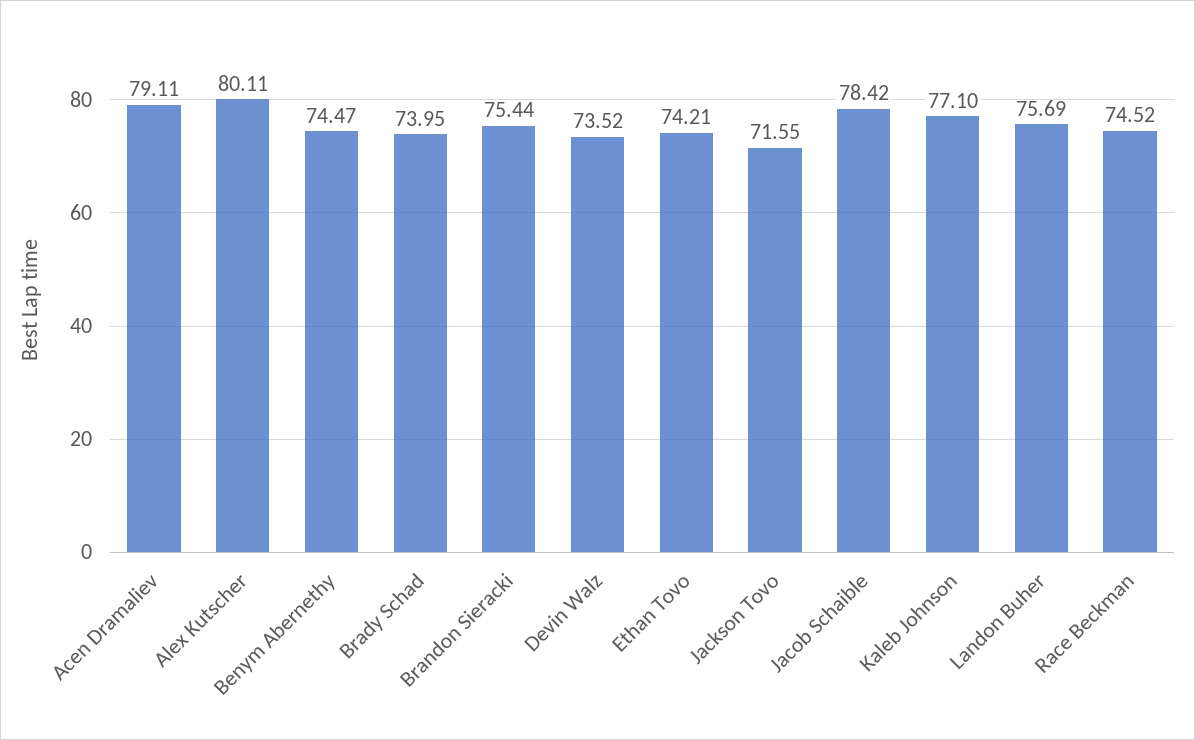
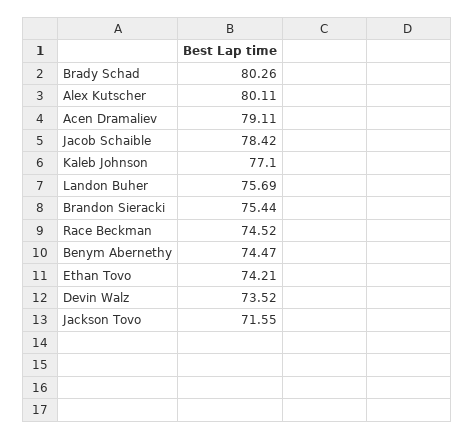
  {
    "Acen Dramaliev": 79.11,
    "Alex Kutscher": 80.11,
    "Benym Abernethy": 74.47,
-   "Brady Schad": 73.95,
+   "Brady Schad": 80.26,
    "Brandon Sieracki": 75.44,
    "Devin Walz": 73.52,
    "Ethan Tovo": 74.21,
    "Jackson Tovo": 71.55,
    "Jacob Schaible": 78.42,
    "Kaleb Johnson": 77.1,
    "Landon Buher": 75.69,
    "Race Beckman": 74.52
  }

